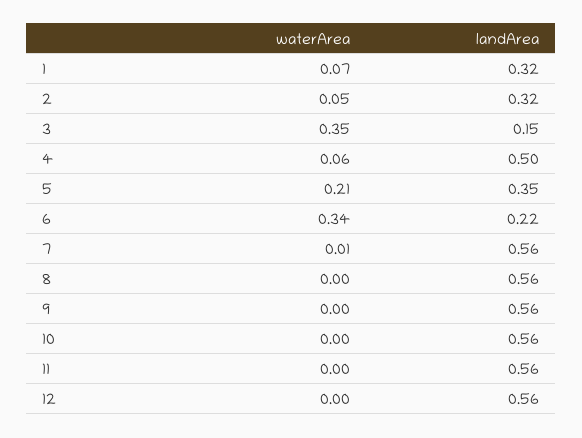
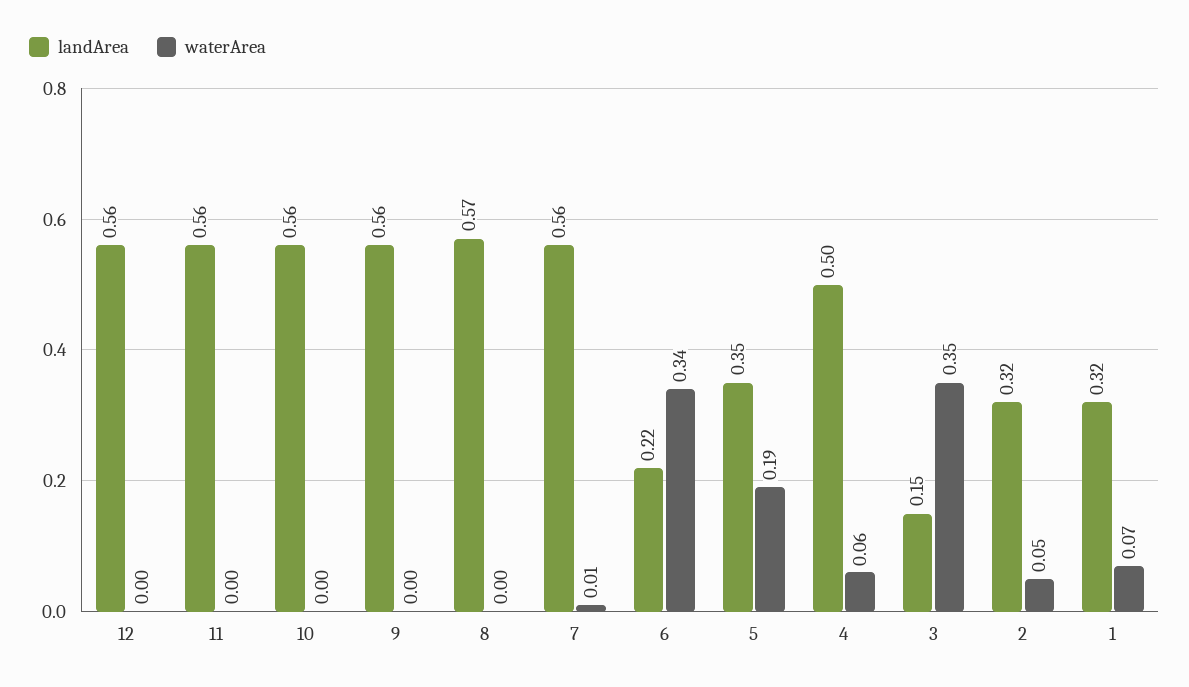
  {
    "waterArea": {
      "1": 0.07,
      "2": 0.05,
      "3": 0.35,
      "4": 0.06,
-     "5": 0.21,
+     "5": 0.19,
      "6": 0.34,
      "7": 0.01,
      "8": 0,
      "9": 0,
      "10": 0,
      "11": 0,
      "12": 0
    },
    "landArea": {
      "1": 0.32,
      "2": 0.32,
      "3": 0.15,
      "4": 0.5,
      "5": 0.35,
      "6": 0.22,
      "7": 0.56,
-     "8": 0.56,
+     "8": 0.57,
      "9": 0.56,
      "10": 0.56,
      "11": 0.56,
      "12": 0.56
    }
  }

